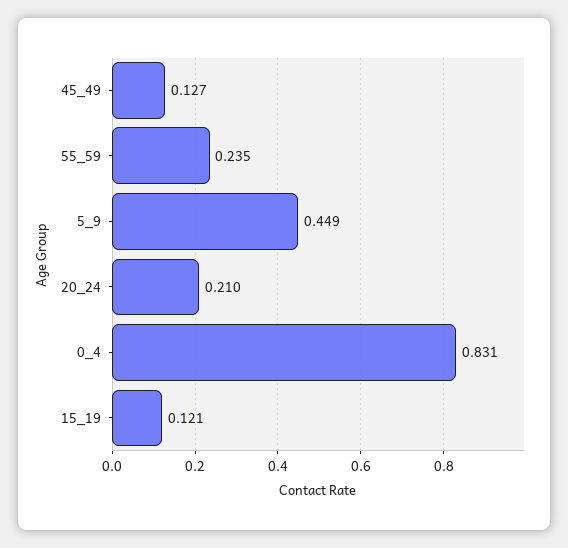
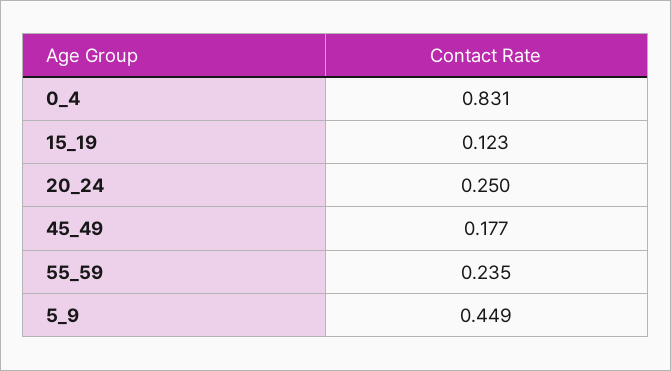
  {
-   "45_49": 0.127,
+   "45_49": 0.177,
    "55_59": 0.235,
    "5_9": 0.449,
-   "20_24": 0.21,
+   "20_24": 0.25,
    "0_4": 0.831,
-   "15_19": 0.121
+   "15_19": 0.123
  }

